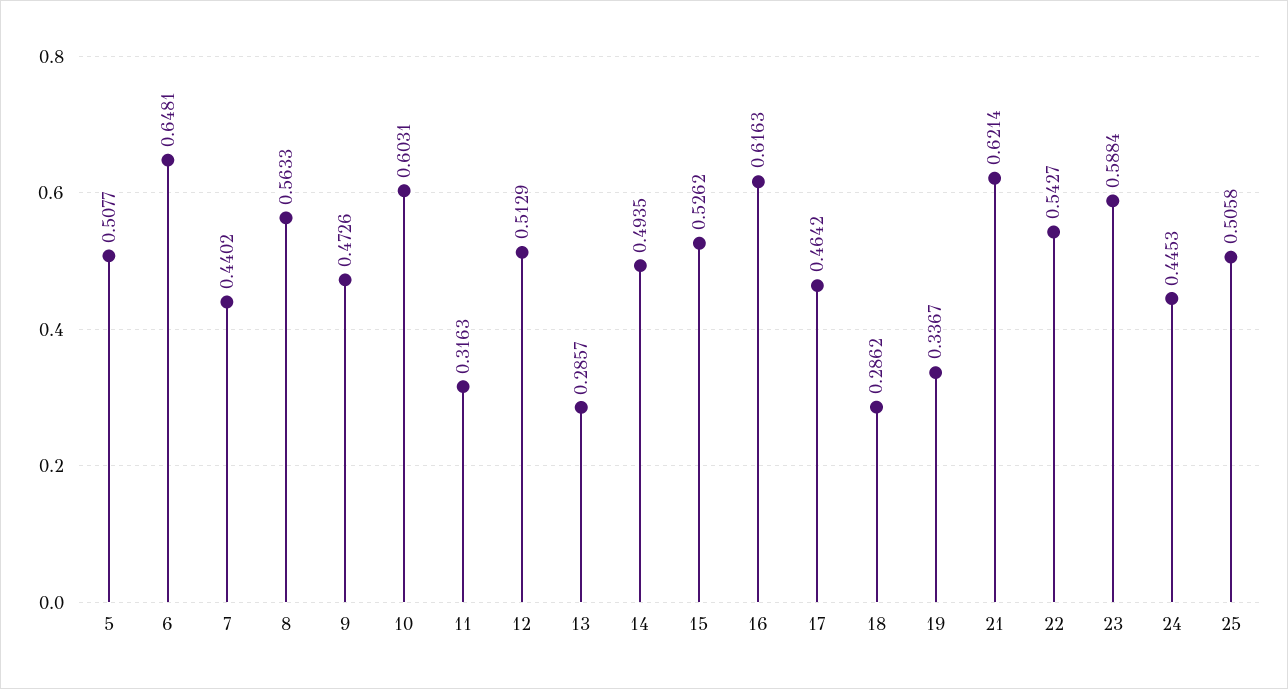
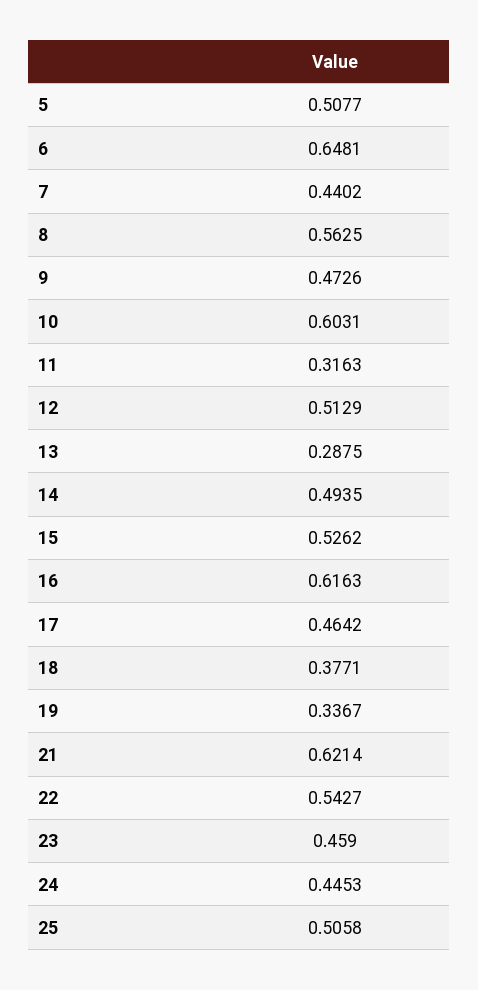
  {
    "5": 0.5077,
    "6": 0.6481,
    "7": 0.4402,
-   "8": 0.5633,
+   "8": 0.5625,
    "9": 0.4726,
    "10": 0.6031,
    "11": 0.3163,
    "12": 0.5129,
-   "13": 0.2857,
+   "13": 0.2875,
    "14": 0.4935,
    "15": 0.5262,
    "16": 0.6163,
    "17": 0.4642,
-   "18": 0.2862,
+   "18": 0.3771,
    "19": 0.3367,
    "21": 0.6214,
    "22": 0.5427,
-   "23": 0.5884,
+   "23": 0.459,
    "24": 0.4453,
    "25": 0.5058
  }

